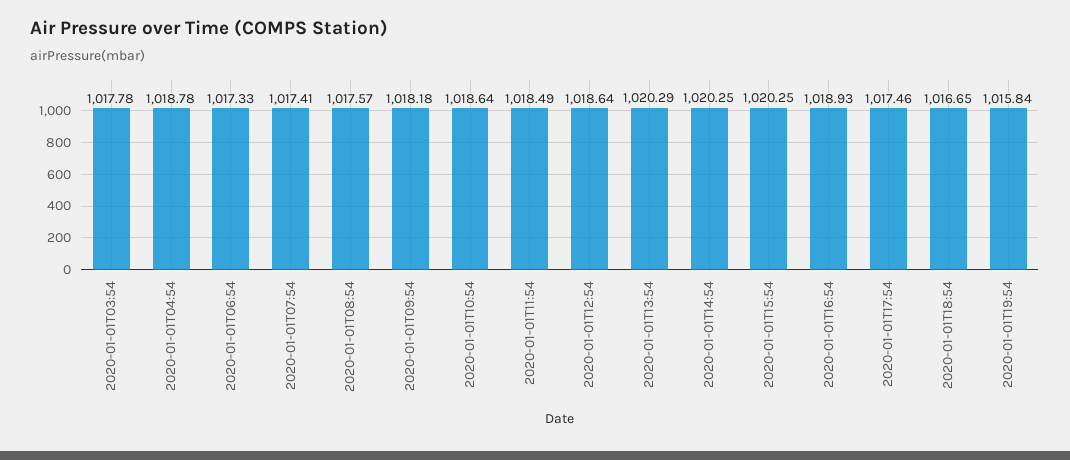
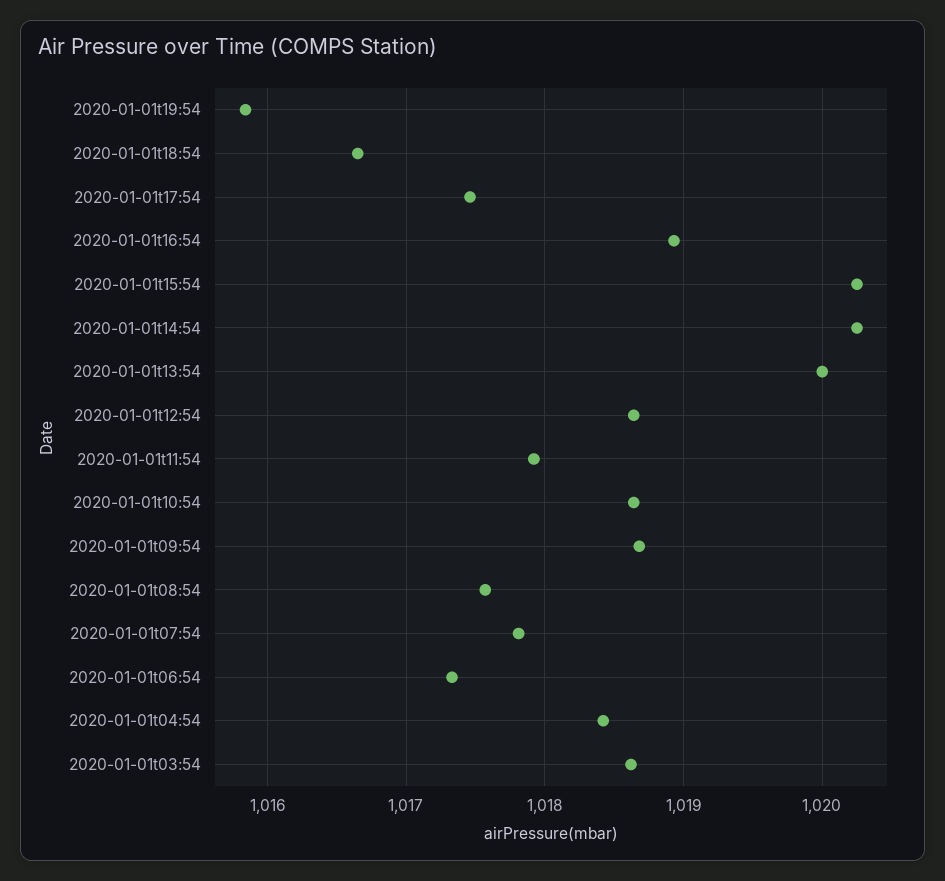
  {
-   "2020-01-01T03:54": 1017.78,
+   "2020-01-01T03:54": 1018.6,
-   "2020-01-01T04:54": 1018.78,
+   "2020-01-01T04:54": 1018.4,
    "2020-01-01T06:54": 1017.33,
-   "2020-01-01T07:54": 1017.41,
+   "2020-01-01T07:54": 1017.8,
    "2020-01-01T08:54": 1017.57,
-   "2020-01-01T09:54": 1018.18,
+   "2020-01-01T09:54": 1018.7,
    "2020-01-01T10:54": 1018.64,
-   "2020-01-01T11:54": 1018.49,
+   "2020-01-01T11:54": 1017.9,
    "2020-01-01T12:54": 1018.64,
-   "2020-01-01T13:54": 1020.29,
+   "2020-01-01T13:54": 1020,
    "2020-01-01T14:54": 1020.25,
    "2020-01-01T15:54": 1020.25,
    "2020-01-01T16:54": 1018.93,
    "2020-01-01T17:54": 1017.46,
    "2020-01-01T18:54": 1016.65,
    "2020-01-01T19:54": 1015.84
  }

